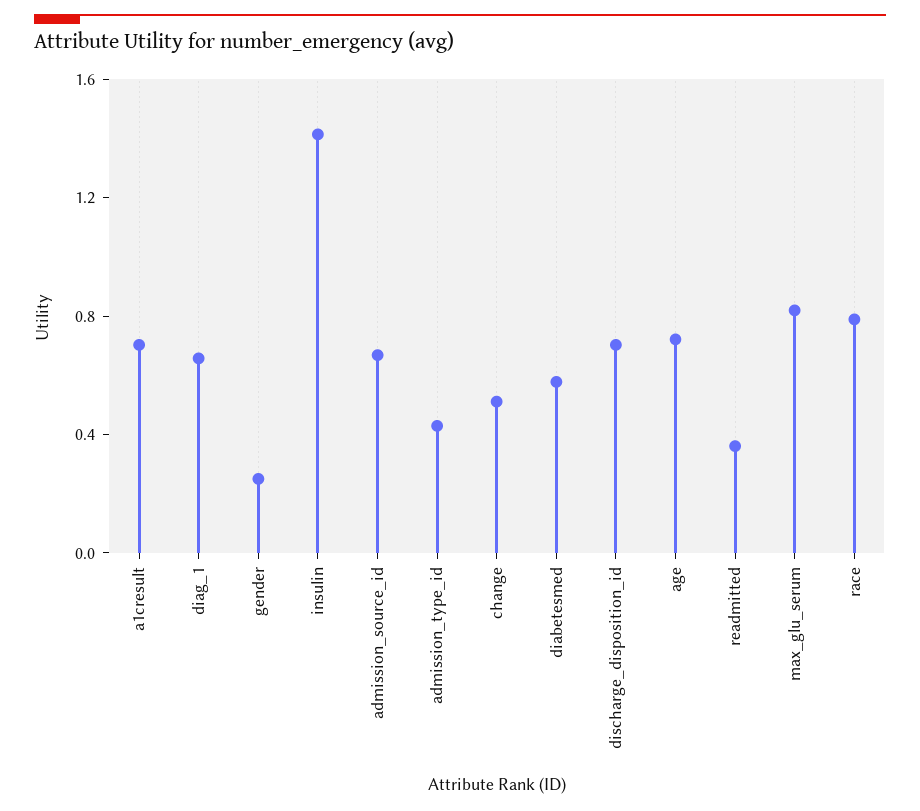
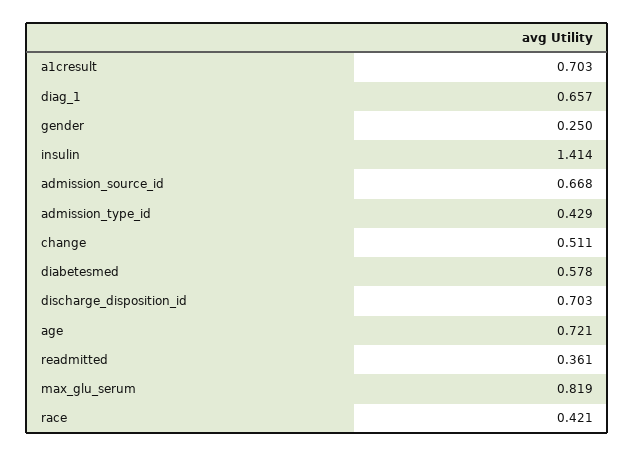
  {
    "a1cresult": 0.703,
    "diag_1": 0.657,
    "gender": 0.25,
    "insulin": 1.414,
    "admission_source_id": 0.668,
    "admission_type_id": 0.429,
    "change": 0.511,
    "diabetesmed": 0.578,
    "discharge_disposition_id": 0.703,
    "age": 0.721,
    "readmitted": 0.361,
    "max_glu_serum": 0.819,
-   "race": 0.8
+   "race": 0.421
  }

